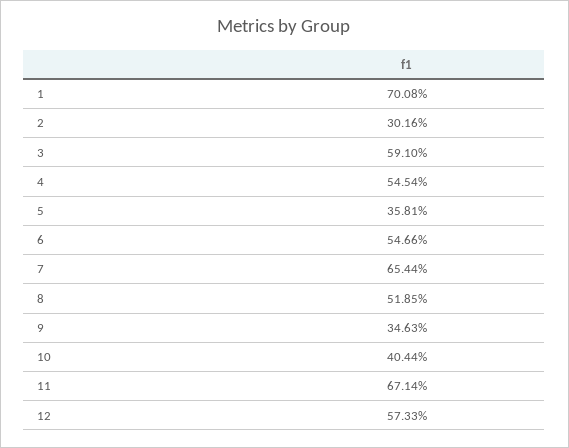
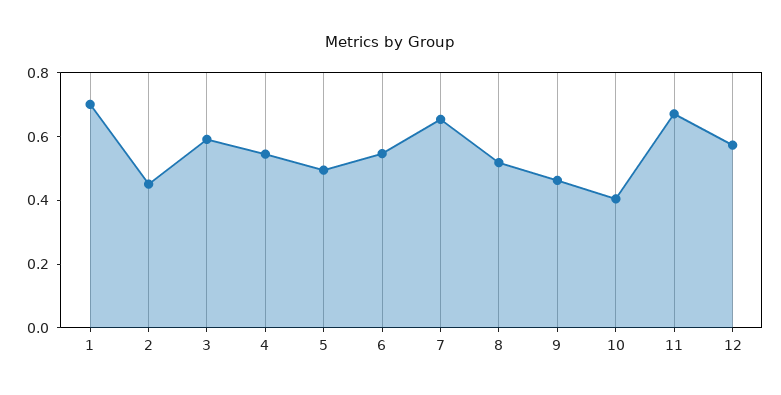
  {
    "1": 0.7008,
-   "2": 0.3016,
+   "2": 0.45,
    "3": 0.591,
    "4": 0.5454,
-   "5": 0.3581,
+   "5": 0.5,
    "6": 0.5466,
    "7": 0.6544,
    "8": 0.5185,
-   "9": 0.3463,
+   "9": 0.45,
    "10": 0.4044,
    "11": 0.6714,
    "12": 0.5733
  }

